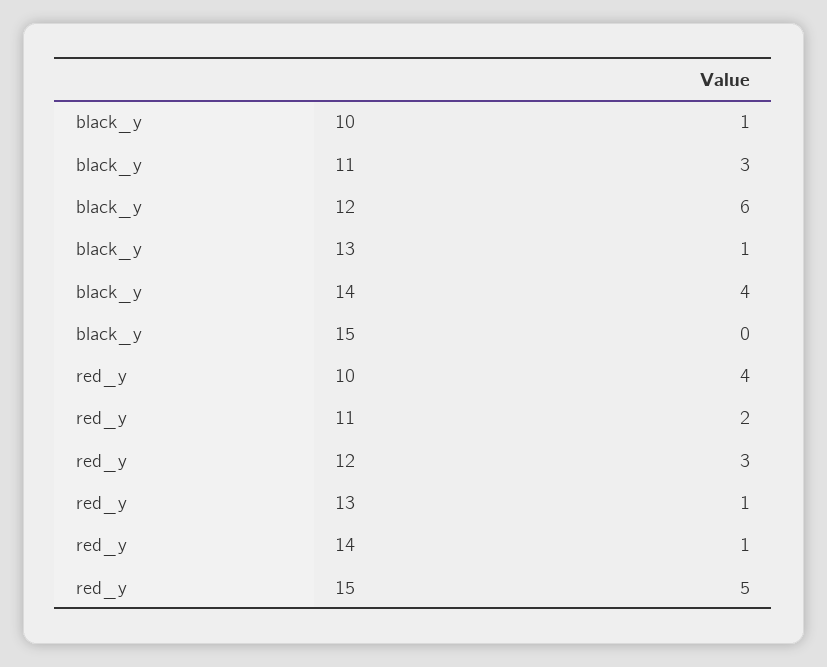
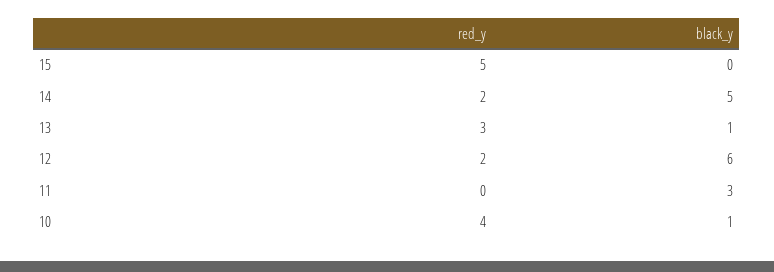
  {
    "black_y": {
      "10": 1,
      "11": 3,
      "12": 6,
      "13": 1,
-     "14": 4,
+     "14": 5,
      "15": 0
    },
    "red_y": {
      "10": 4,
-     "11": 2,
+     "11": 0,
-     "12": 3,
+     "12": 2,
-     "13": 1,
+     "13": 3,
-     "14": 1,
+     "14": 2,
      "15": 5
    }
  }

